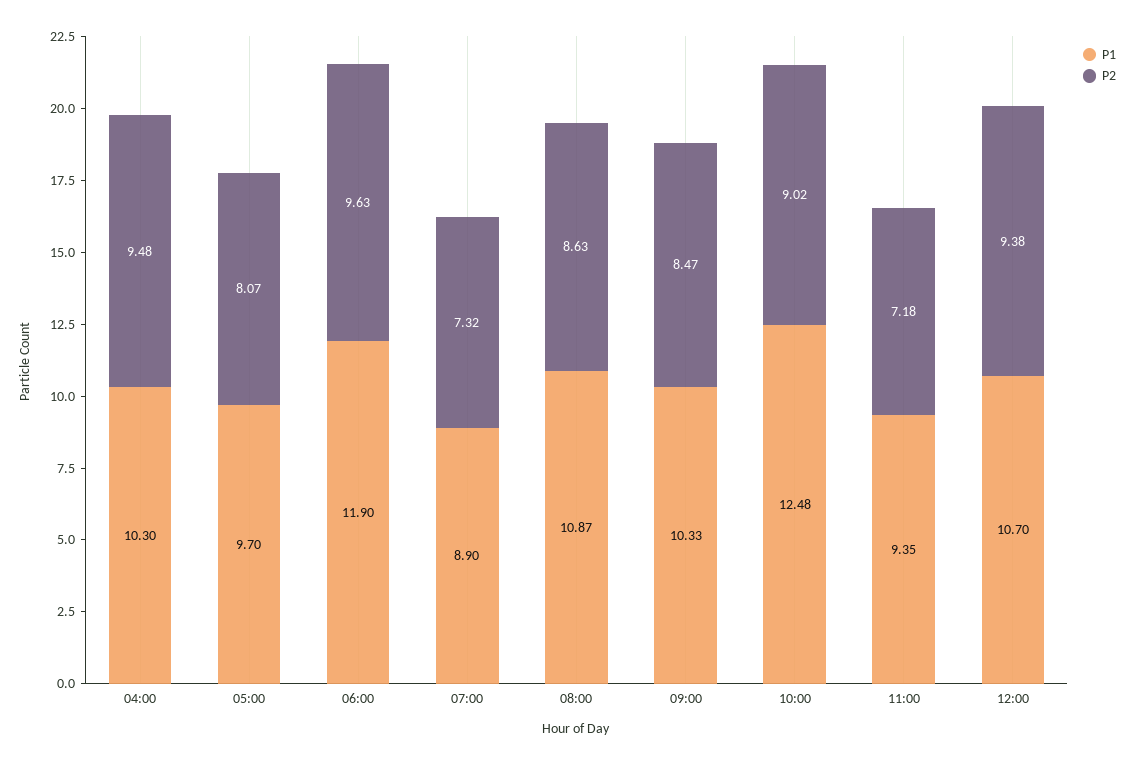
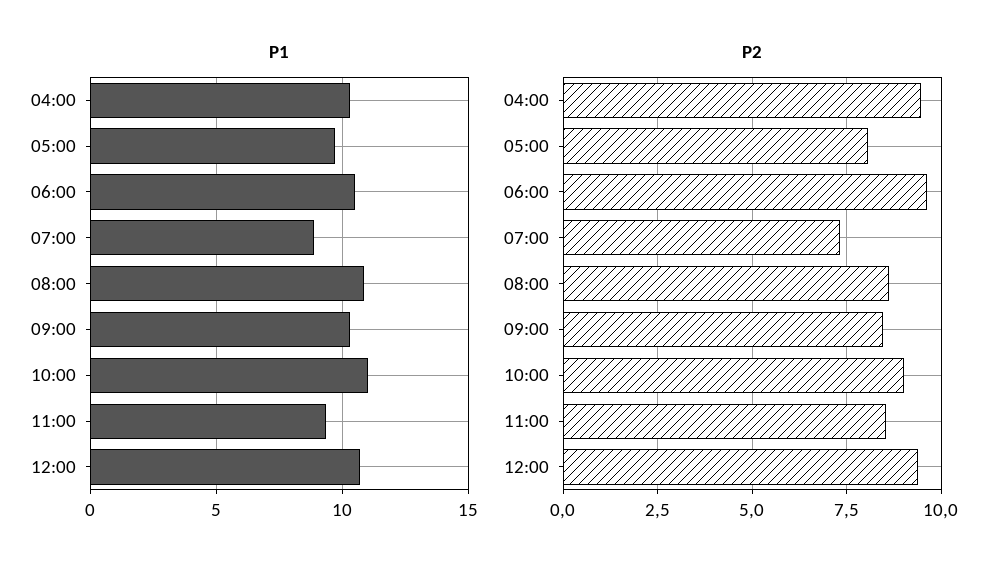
  {
    "P1": {
      "04:00": 10.3,
      "05:00": 9.7,
-     "06:00": 11.9,
+     "06:00": 10.5,
      "07:00": 8.9,
      "08:00": 10.87,
      "09:00": 10.33,
-     "10:00": 12.48,
+     "10:00": 11,
      "11:00": 9.35,
      "12:00": 10.7
    },
    "P2": {
      "04:00": 9.48,
      "05:00": 8.07,
      "06:00": 9.63,
      "07:00": 7.32,
      "08:00": 8.63,
      "09:00": 8.47,
      "10:00": 9.02,
-     "11:00": 7.18,
+     "11:00": 8.5,
      "12:00": 9.38
    }
  }

